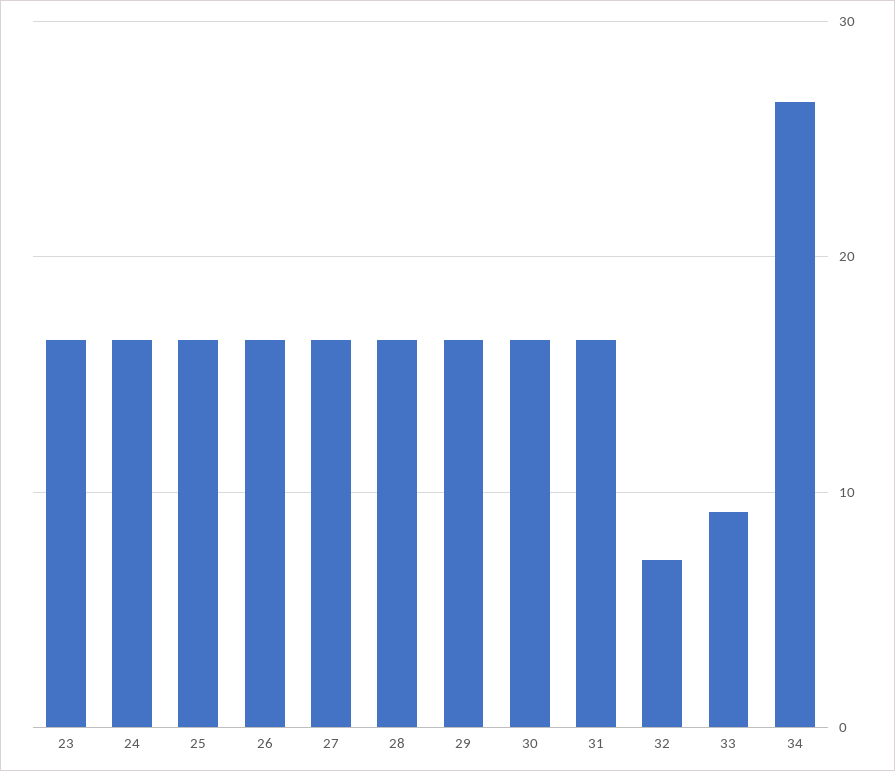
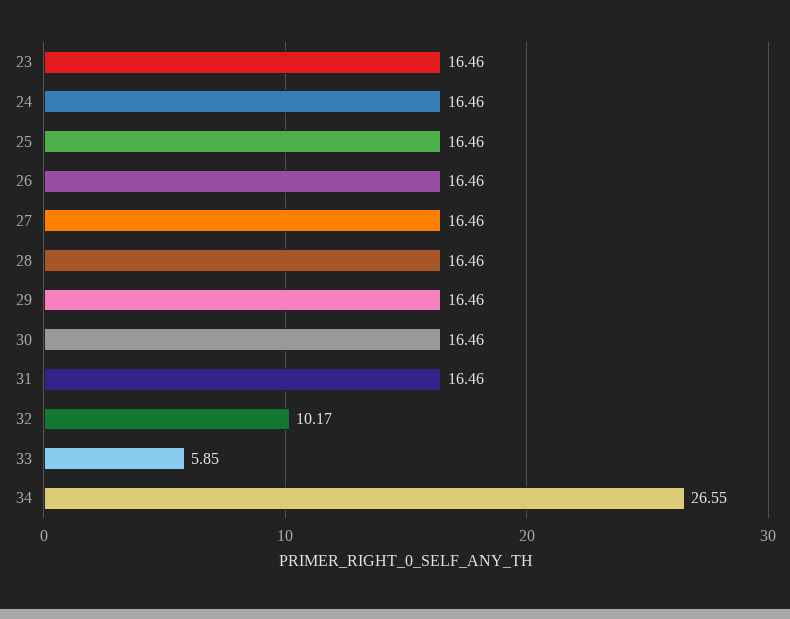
  {
    "23": 16.46,
    "24": 16.46,
    "25": 16.46,
    "26": 16.46,
    "27": 16.46,
    "28": 16.46,
    "29": 16.46,
    "30": 16.46,
    "31": 16.46,
-   "32": 7,
+   "32": 10.17,
-   "33": 9,
+   "33": 5.85,
    "34": 26.55
  }

